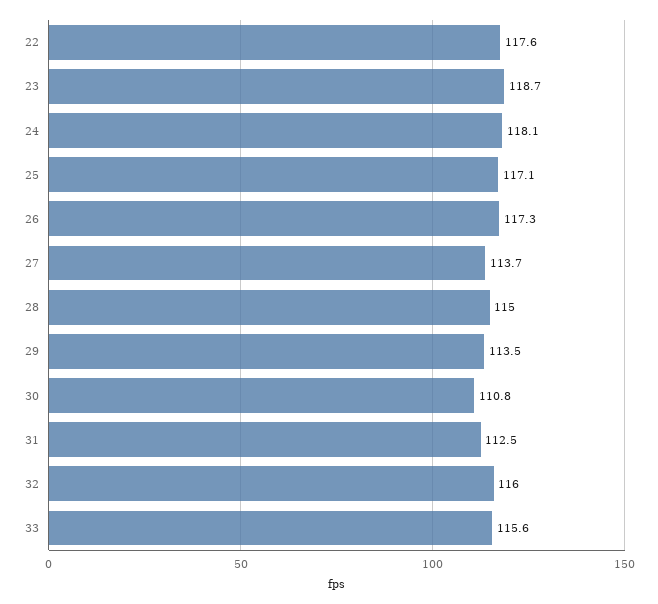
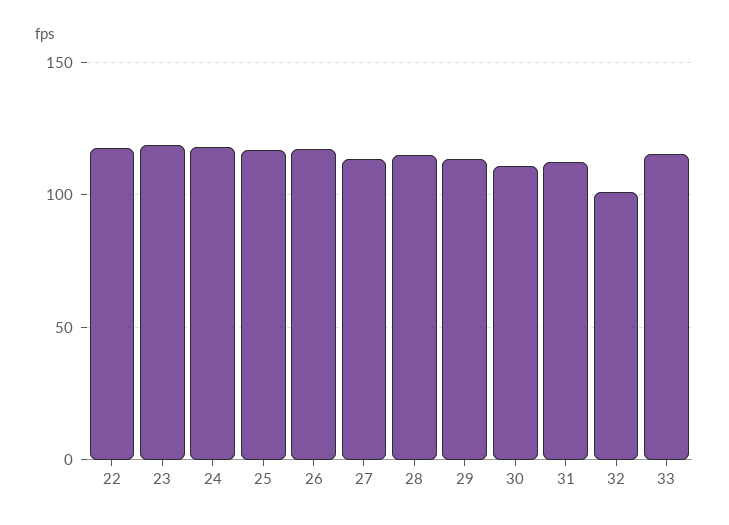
  {
    "22": 117.6,
    "23": 118.7,
    "24": 118.1,
    "25": 117.1,
    "26": 117.3,
    "27": 113.7,
    "28": 115,
    "29": 113.5,
    "30": 110.8,
    "31": 112.5,
-   "32": 116,
+   "32": 100,
    "33": 115.6
  }

